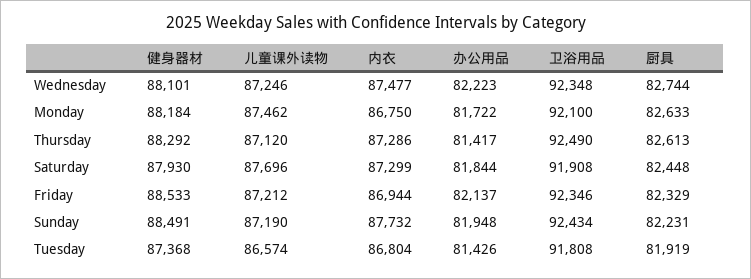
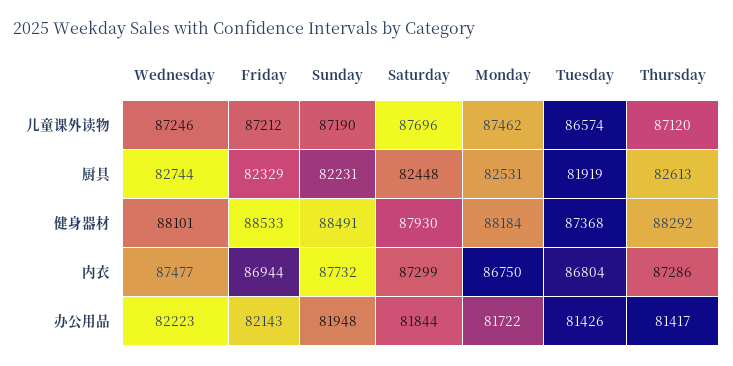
  {
    "健身器材": {
      "Wednesday": 88101,
      "Monday": 88184,
      "Thursday": 88292,
      "Saturday": 87930,
      "Friday": 88533,
      "Sunday": 88491,
      "Tuesday": 87368
    },
    "儿童课外读物": {
      "Wednesday": 87246,
      "Monday": 87462,
      "Thursday": 87120,
      "Saturday": 87696,
      "Friday": 87212,
      "Sunday": 87190,
      "Tuesday": 86574
    },
    "内衣": {
      "Wednesday": 87477,
      "Monday": 86750,
      "Thursday": 87286,
      "Saturday": 87299,
      "Friday": 86944,
      "Sunday": 87732,
      "Tuesday": 86804
    },
    "办公用品": {
      "Wednesday": 82223,
      "Monday": 81722,
      "Thursday": 81417,
      "Saturday": 81844,
-     "Friday": 82137,
+     "Friday": 82143,
      "Sunday": 81948,
      "Tuesday": 81426
    },
-   "卫浴用品": {
-     "Wednesday": 92348,
-     "Monday": 92100,
-     "Thursday": 92490,
-     "Saturday": 91908,
-     "Friday": 92346,
-     "Sunday": 92434,
-     "Tuesday": 91808
-   },
    "厨具": {
      "Wednesday": 82744,
-     "Monday": 82633,
+     "Monday": 82531,
      "Thursday": 82613,
      "Saturday": 82448,
      "Friday": 82329,
      "Sunday": 82231,
      "Tuesday": 81919
    }
  }

